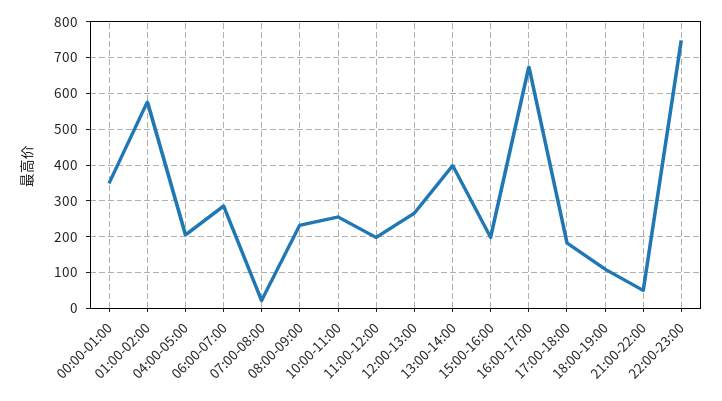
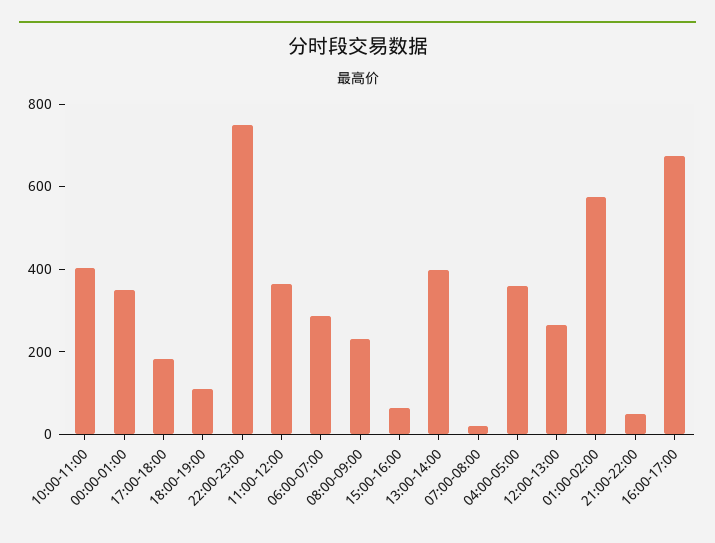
  {
    "00:00-01:00": 340,
    "01:00-02:00": 580,
-   "04:00-05:00": 200,
+   "04:00-05:00": 350,
    "06:00-07:00": 280,
    "07:00-08:00": 20,
    "08:00-09:00": 240,
-   "10:00-11:00": 260,
+   "10:00-11:00": 400,
-   "11:00-12:00": 200,
+   "11:00-12:00": 350,
    "12:00-13:00": 260,
    "13:00-14:00": 400,
-   "15:00-16:00": 200,
+   "15:00-16:00": 50,
    "16:00-17:00": 680,
    "17:00-18:00": 180,
    "18:00-19:00": 100,
    "21:00-22:00": 40,
    "22:00-23:00": 740
  }

